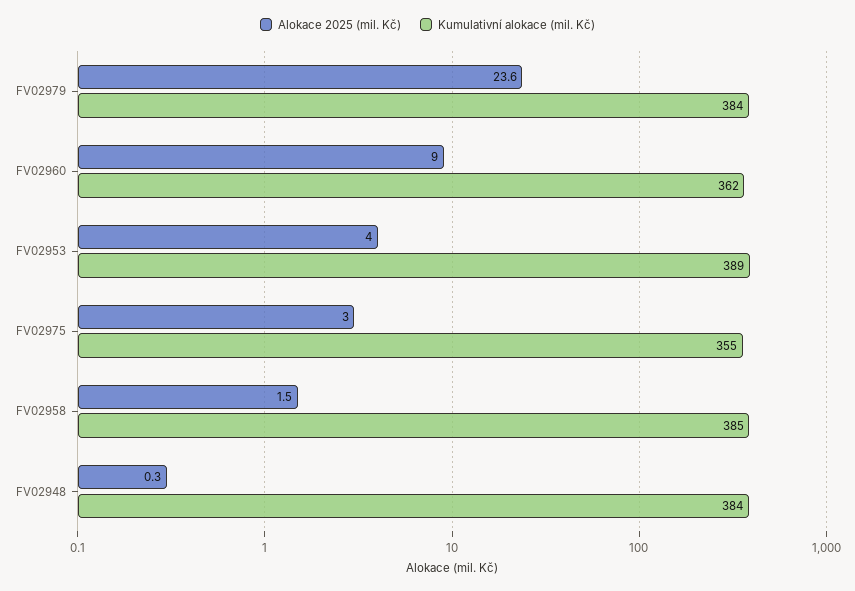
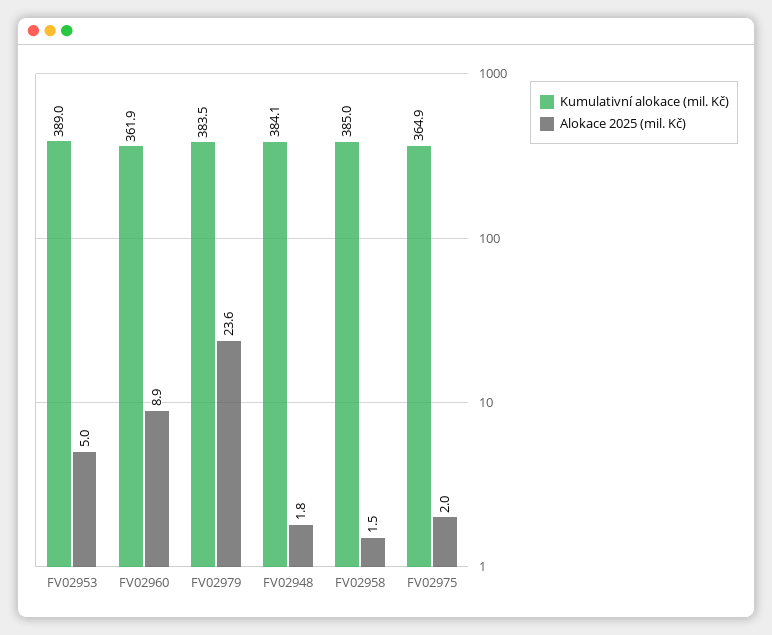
  {
    "Alokace 2025 (mil. Kč)": {
      "FV02979": 23.6,
-     "FV02960": 9,
+     "FV02960": 8.9,
-     "FV02953": 4,
+     "FV02953": 5,
-     "FV02975": 3,
+     "FV02975": 2,
      "FV02958": 1.5,
-     "FV02948": 0.3
+     "FV02948": 1.8
    },
    "Kumulativní alokace (mil. Kč)": {
      "FV02979": 383.5,
      "FV02960": 361.9,
      "FV02953": 389,
-     "FV02975": 355,
+     "FV02975": 364.9,
      "FV02958": 385,
      "FV02948": 384.1
    }
  }

